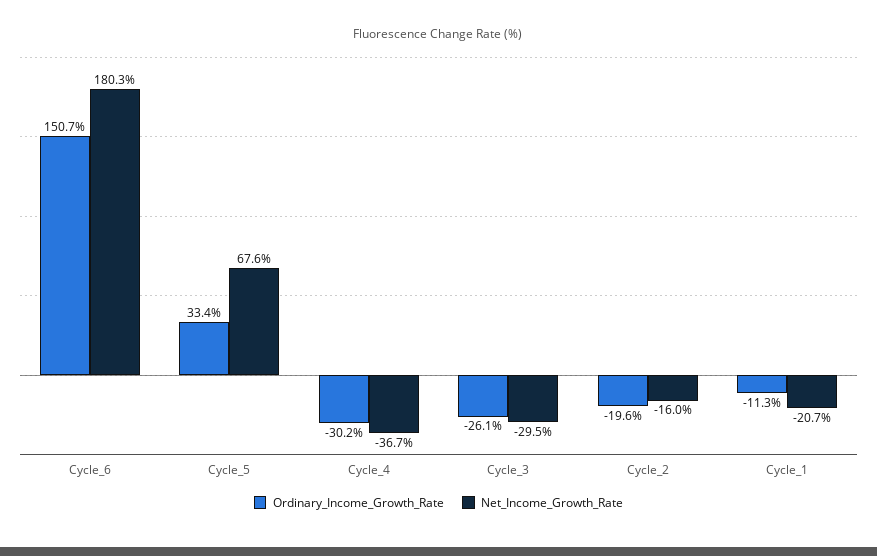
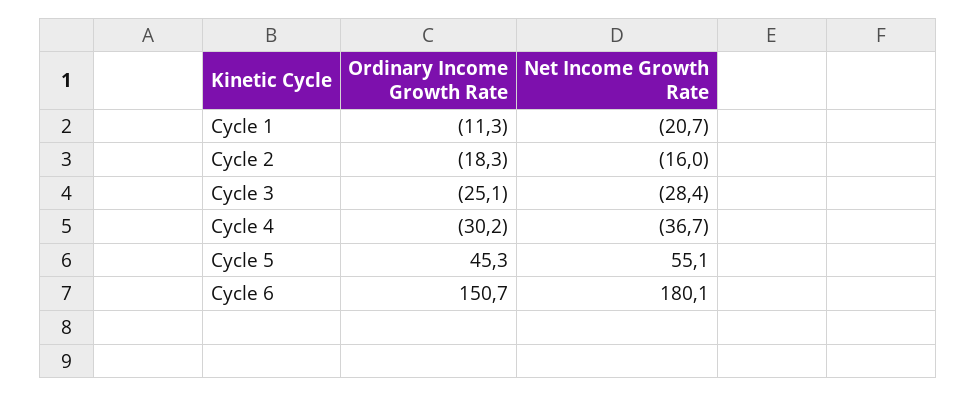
  {
    "Ordinary_Income_Growth_Rate": {
      "Cycle_6": 150.7,
-     "Cycle_5": 33.4,
+     "Cycle_5": 45.3,
      "Cycle_4": -30.2,
-     "Cycle_3": -26.1,
+     "Cycle_3": -25.1,
-     "Cycle_2": -19.6,
+     "Cycle_2": -18.3,
      "Cycle_1": -11.3
    },
    "Net_Income_Growth_Rate": {
-     "Cycle_6": 180.3,
+     "Cycle_6": 180.1,
-     "Cycle_5": 67.6,
+     "Cycle_5": 55.1,
      "Cycle_4": -36.7,
-     "Cycle_3": -29.5,
+     "Cycle_3": -28.4,
      "Cycle_2": -16,
      "Cycle_1": -20.7
    }
  }

